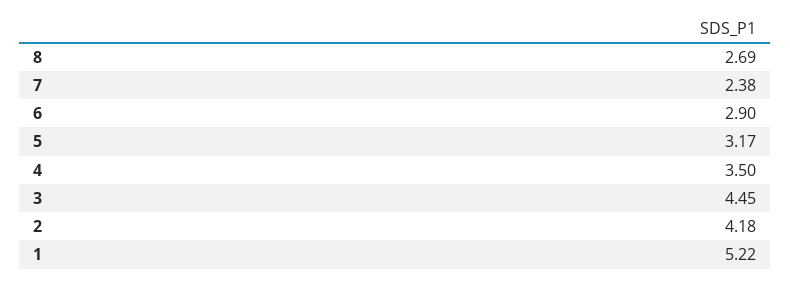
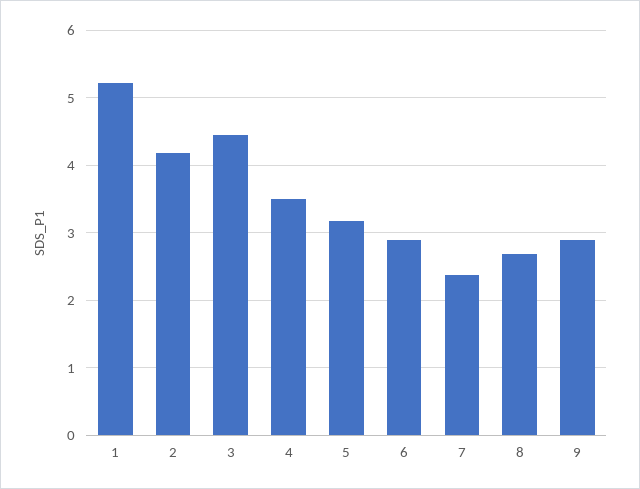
  {
    "8": 2.69,
    "7": 2.38,
    "6": 2.9,
    "5": 3.17,
    "4": 3.5,
    "3": 4.45,
    "2": 4.18,
-   "1": 5.22
+   "1": 5.22,
+   "9": 2.9
  }

